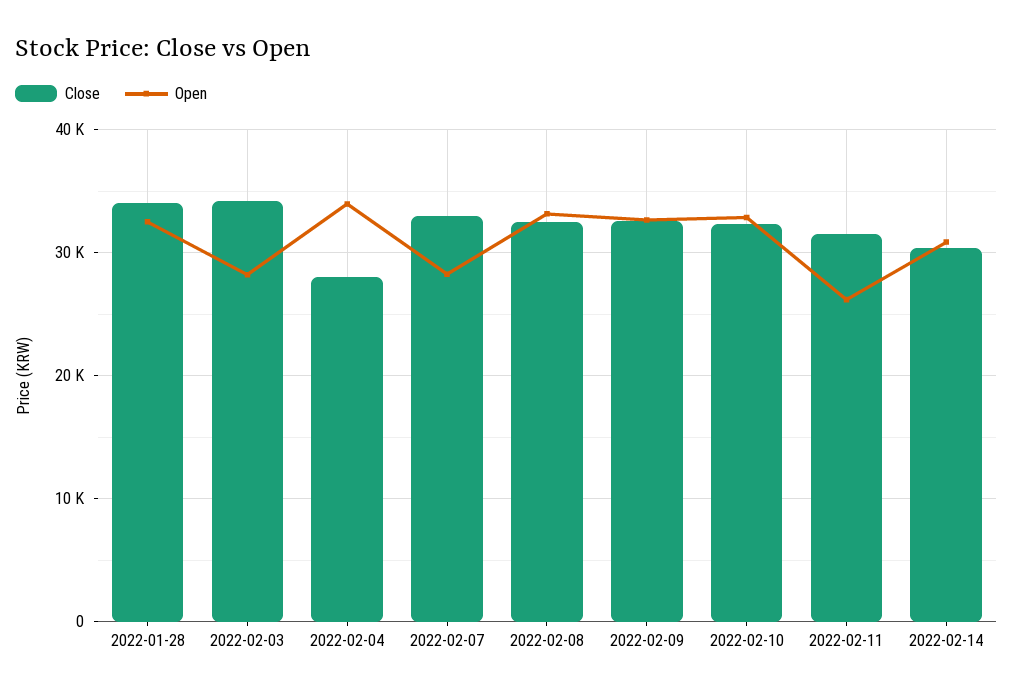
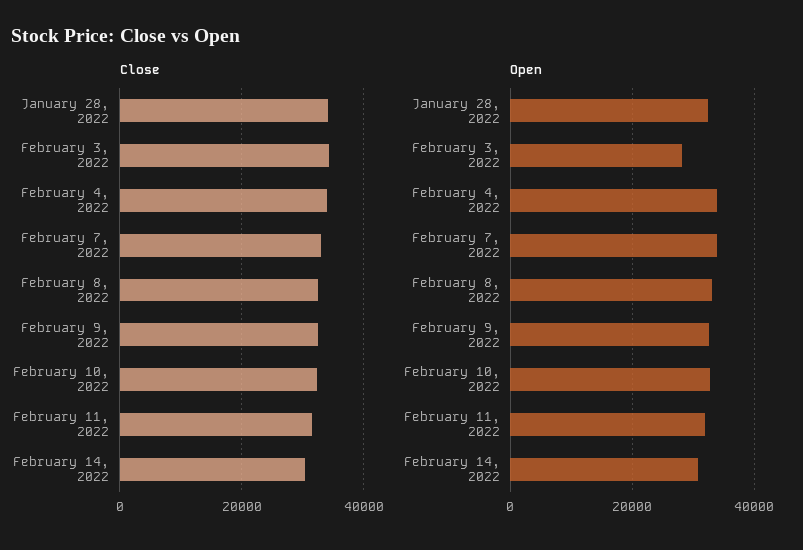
  {
    "Close": {
      "2022-01-28": 34000,
      "2022-02-03": 34000,
-     "2022-02-04": 28000,
+     "2022-02-04": 34000,
      "2022-02-07": 33000,
      "2022-02-08": 33000,
      "2022-02-09": 33000,
      "2022-02-10": 32000,
      "2022-02-11": 32000,
      "2022-02-14": 30000
    },
    "Open": {
      "2022-01-28": 33000,
      "2022-02-03": 28000,
      "2022-02-04": 34000,
-     "2022-02-07": 28000,
+     "2022-02-07": 34000,
      "2022-02-08": 33000,
      "2022-02-09": 33000,
      "2022-02-10": 33000,
-     "2022-02-11": 26000,
+     "2022-02-11": 32000,
      "2022-02-14": 31000
    }
  }

